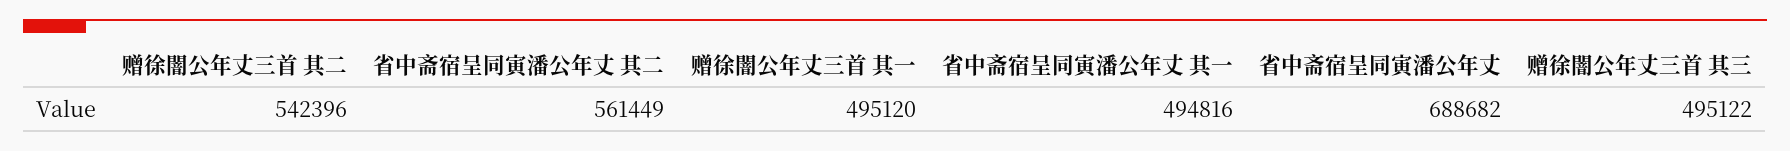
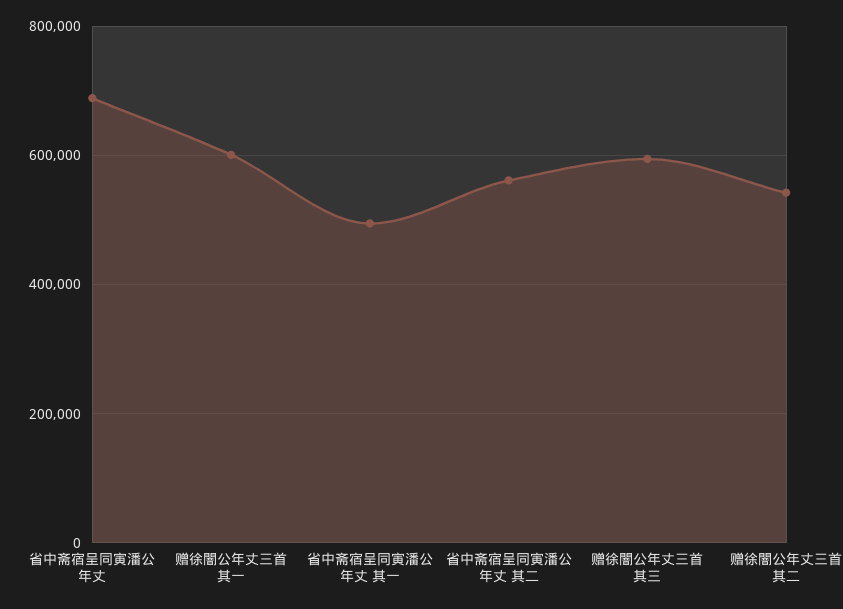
  {
    "赠徐闇公年丈三首 其二": 542396,
    "省中斋宿呈同寅潘公年丈 其二": 561449,
-   "赠徐闇公年丈三首 其一": 495120,
+   "赠徐闇公年丈三首 其一": 600000,
    "省中斋宿呈同寅潘公年丈 其一": 494816,
    "省中斋宿呈同寅潘公年丈": 688682,
-   "赠徐闇公年丈三首 其三": 495122
+   "赠徐闇公年丈三首 其三": 600000
  }

